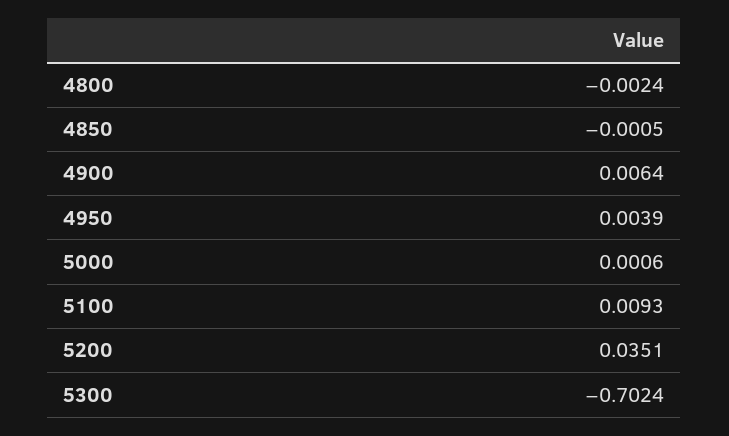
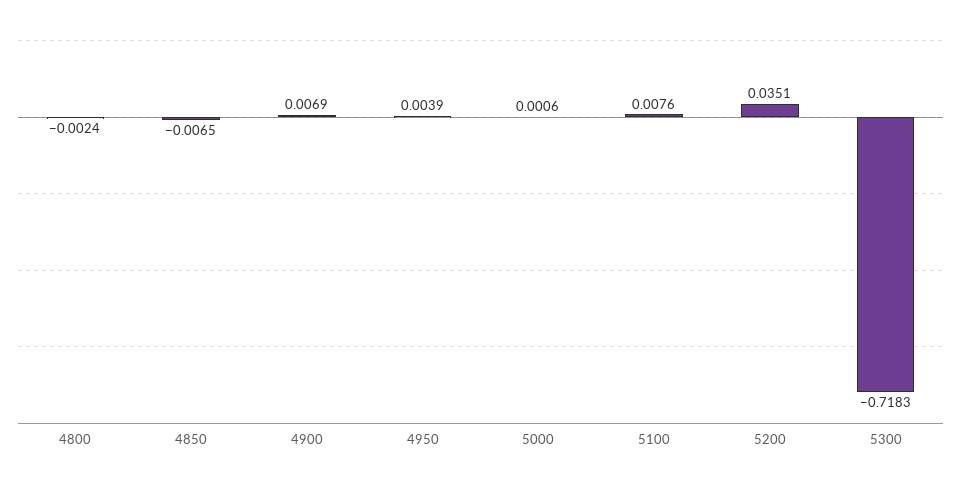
  {
    "4800": -0.0024,
-   "4850": -0.0005,
+   "4850": -0.0065,
-   "4900": 0.0064,
+   "4900": 0.0069,
    "4950": 0.0039,
    "5000": 0.0006,
-   "5100": 0.0093,
+   "5100": 0.0076,
    "5200": 0.0351,
-   "5300": -0.7024
+   "5300": -0.7183
  }

